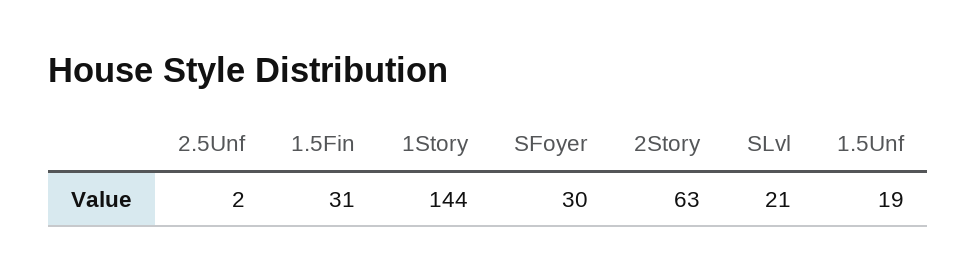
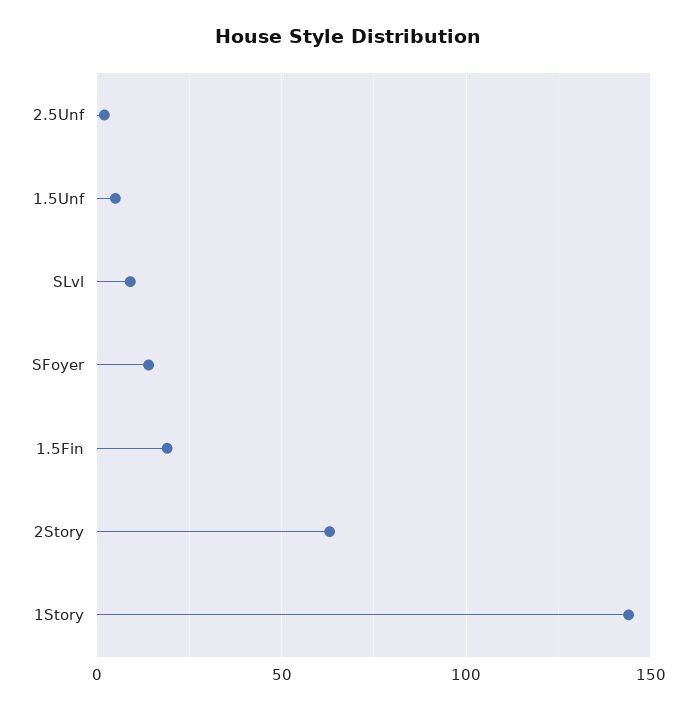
  {
    "2.5Unf": 2,
-   "1.5Fin": 31,
+   "1.5Fin": 20,
    "1Story": 144,
-   "SFoyer": 30,
+   "SFoyer": 15,
    "2Story": 63,
-   "SLvl": 21,
+   "SLvl": 10,
-   "1.5Unf": 19
+   "1.5Unf": 5
  }

